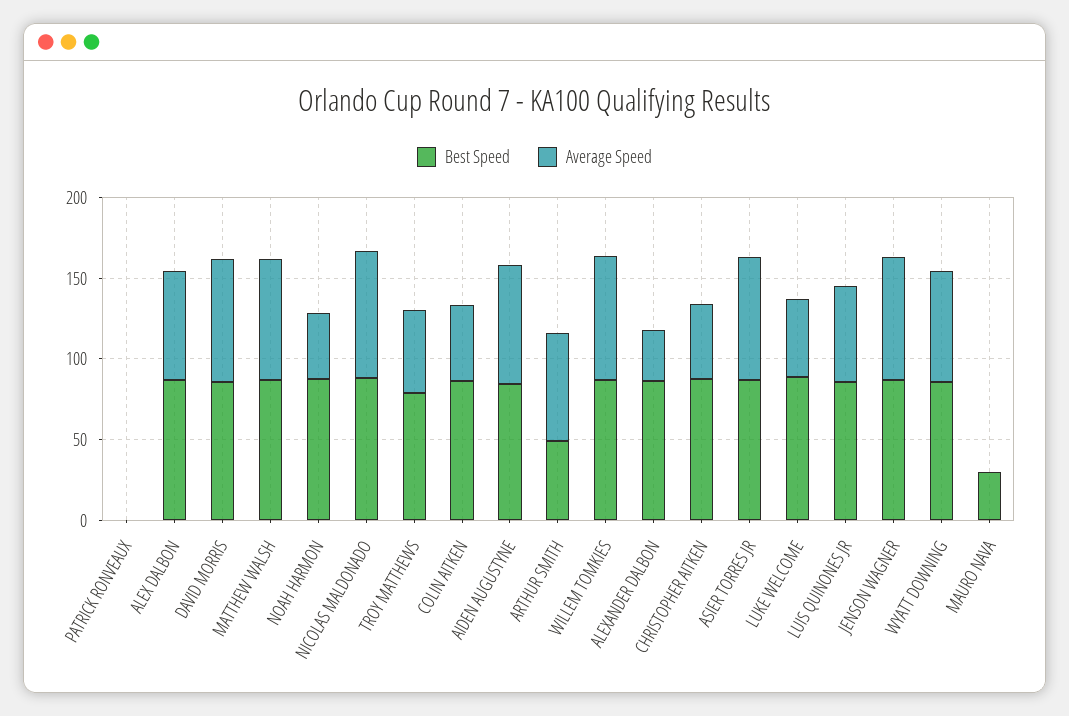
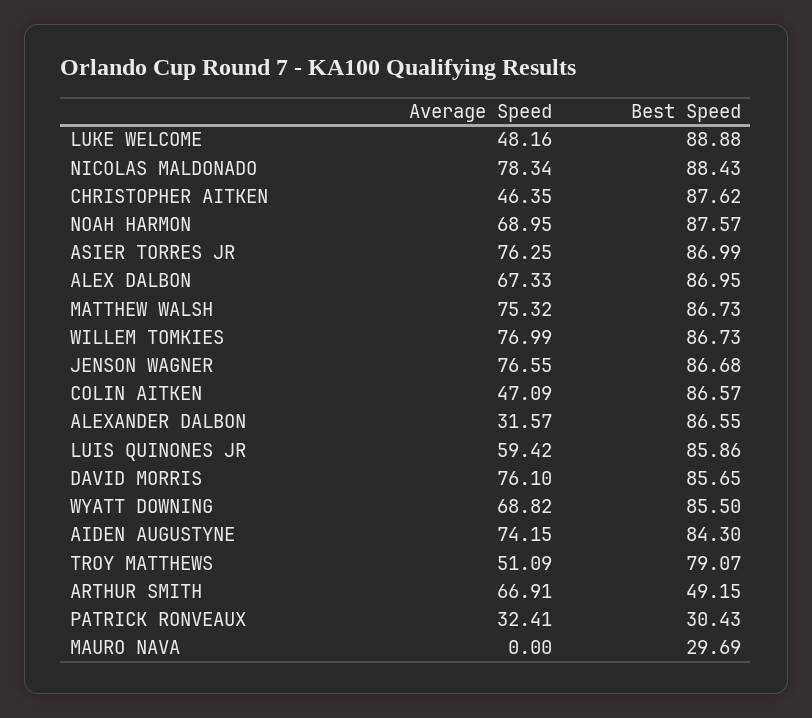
  {
    "Best Speed": {
-     "PATRICK RONVEAUX": 0,
+     "PATRICK RONVEAUX": 30.43,
      "ALEX DALBON": 86.95,
      "DAVID MORRIS": 85.65,
      "MATTHEW WALSH": 86.73,
      "NOAH HARMON": 87.57,
      "NICOLAS MALDONADO": 88.43,
      "TROY MATTHEWS": 79.07,
      "COLIN AITKEN": 86.57,
      "AIDEN AUGUSTYNE": 84.3,
      "ARTHUR SMITH": 49.15,
      "WILLEM TOMKIES": 86.73,
      "ALEXANDER DALBON": 86.55,
      "CHRISTOPHER AITKEN": 87.62,
      "ASIER TORRES JR": 86.99,
      "LUKE WELCOME": 88.88,
      "LUIS QUINONES JR": 85.86,
      "JENSON WAGNER": 86.68,
      "WYATT DOWNING": 85.5,
      "MAURO NAVA": 29.69
    },
    "Average Speed": {
-     "PATRICK RONVEAUX": 0,
+     "PATRICK RONVEAUX": 32.41,
      "ALEX DALBON": 67.33,
      "DAVID MORRIS": 76.1,
      "MATTHEW WALSH": 75.32,
-     "NOAH HARMON": 40,
+     "NOAH HARMON": 68.95,
      "NICOLAS MALDONADO": 78.34,
      "TROY MATTHEWS": 51.09,
      "COLIN AITKEN": 47.09,
      "AIDEN AUGUSTYNE": 74.15,
      "ARTHUR SMITH": 66.91,
      "WILLEM TOMKIES": 76.99,
      "ALEXANDER DALBON": 31.57,
      "CHRISTOPHER AITKEN": 46.35,
      "ASIER TORRES JR": 76.25,
      "LUKE WELCOME": 48.16,
      "LUIS QUINONES JR": 59.42,
      "JENSON WAGNER": 76.55,
      "WYATT DOWNING": 68.82,
      "MAURO NAVA": 0
    }
  }

